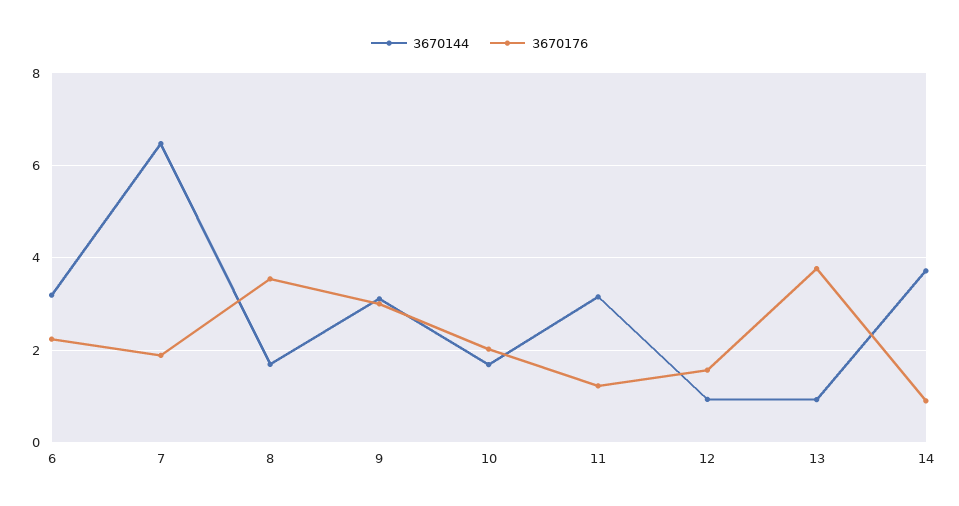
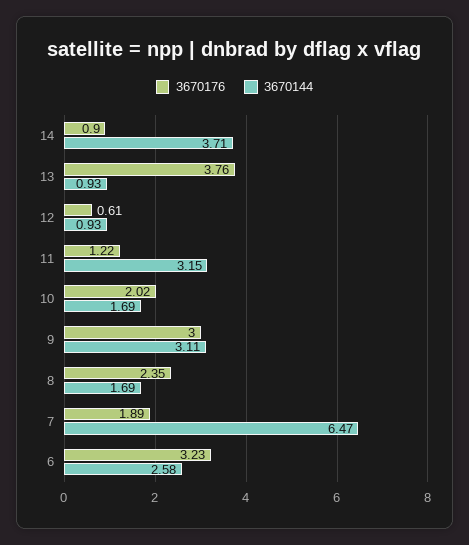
  {
    "3670144": {
-     "6": 3.2,
+     "6": 2.58,
      "7": 6.47,
      "8": 1.69,
      "9": 3.11,
      "10": 1.69,
      "11": 3.15,
      "12": 0.93,
      "13": 0.93,
      "14": 3.71
    },
    "3670176": {
-     "6": 2.2,
+     "6": 3.23,
      "7": 1.89,
-     "8": 3.6,
+     "8": 2.35,
      "9": 3,
      "10": 2.02,
      "11": 1.22,
-     "12": 1.6,
+     "12": 0.61,
      "13": 3.76,
      "14": 0.9
    }
  }

